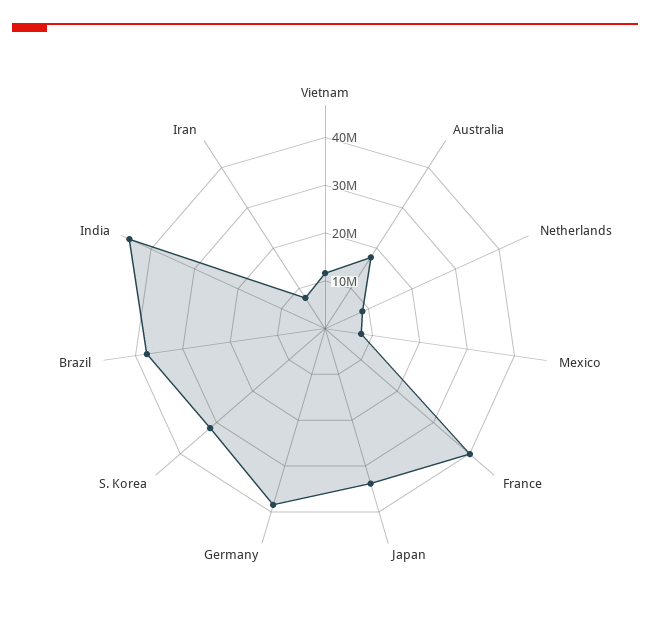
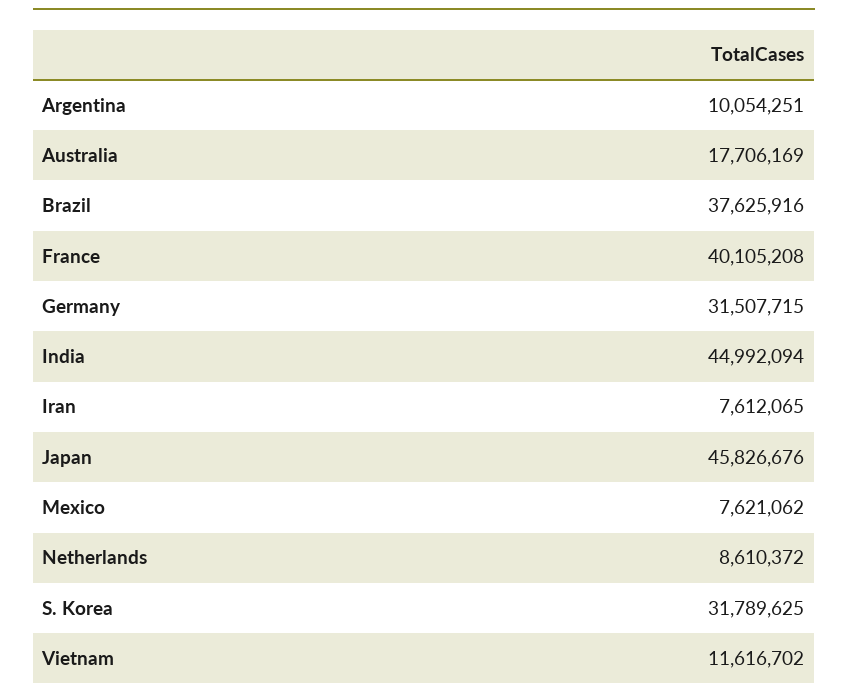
  {
    "Vietnam": 11616702,
    "Australia": 17706169,
    "Netherlands": 8610372,
    "Mexico": 7621062,
    "France": 40105208,
-   "Japan": 34000000,
+   "Japan": 45826676,
-   "Germany": 38000000,
+   "Germany": 31507715,
    "S. Korea": 31789625,
    "Brazil": 37625916,
    "India": 44992094,
-   "Iran": 7612065
+   "Iran": 7612065,
+   "Argentina": 10054251
  }

